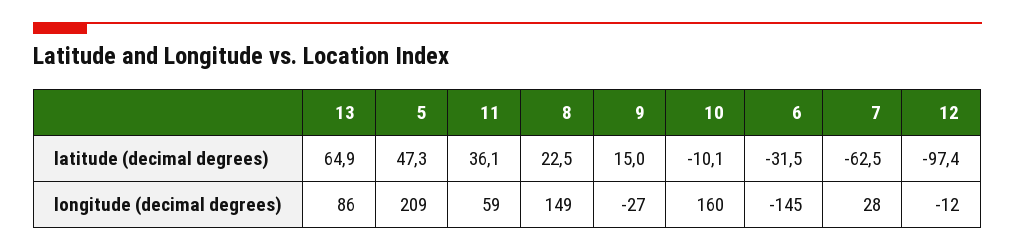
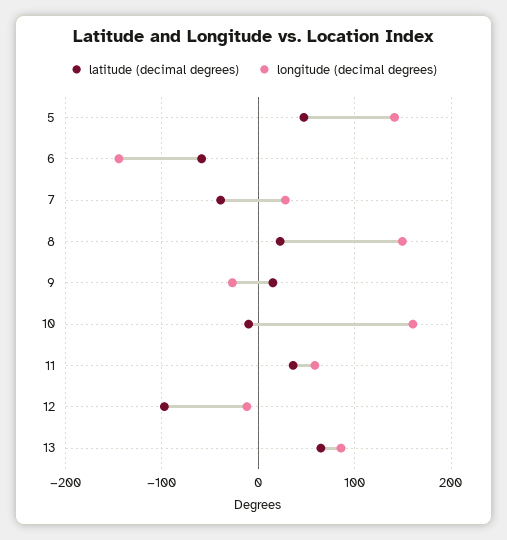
  {
    "latitude (decimal degrees)": {
      "13": 64.9,
      "5": 47.3,
      "11": 36.1,
      "8": 22.5,
      "9": 15,
      "10": -10.1,
-     "6": -31.5,
+     "6": -60,
-     "7": -62.5,
+     "7": -40,
      "12": -97.4
    },
    "longitude (decimal degrees)": {
      "13": 86,
-     "5": 209,
+     "5": 140,
      "11": 59,
      "8": 149,
      "9": -27,
      "10": 160,
      "6": -145,
      "7": 28,
      "12": -12
    }
  }

